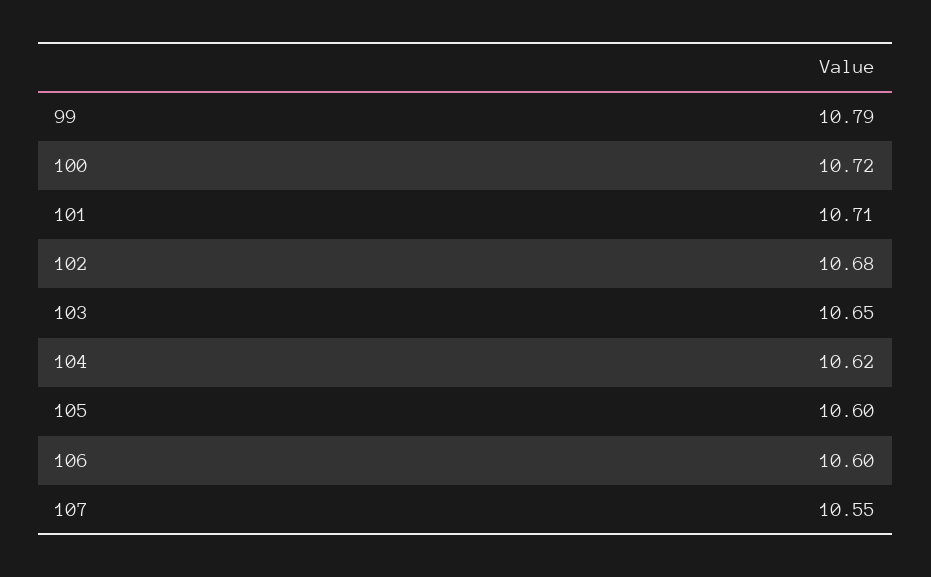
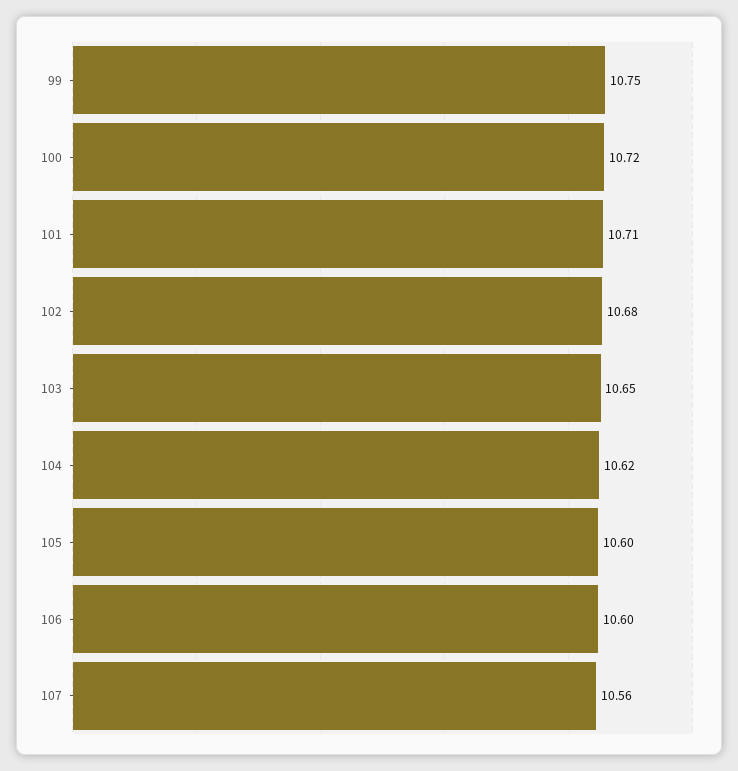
  {
-   "99": 10.79,
+   "99": 10.75,
    "100": 10.72,
    "101": 10.71,
    "102": 10.68,
    "103": 10.65,
    "104": 10.62,
    "105": 10.6,
    "106": 10.6,
-   "107": 10.55
+   "107": 10.56
  }

